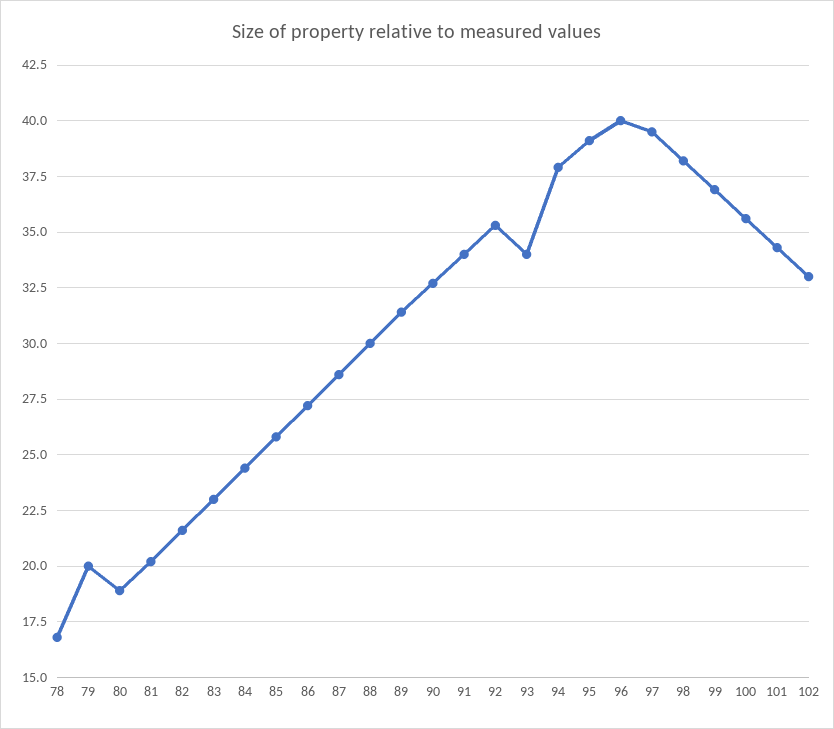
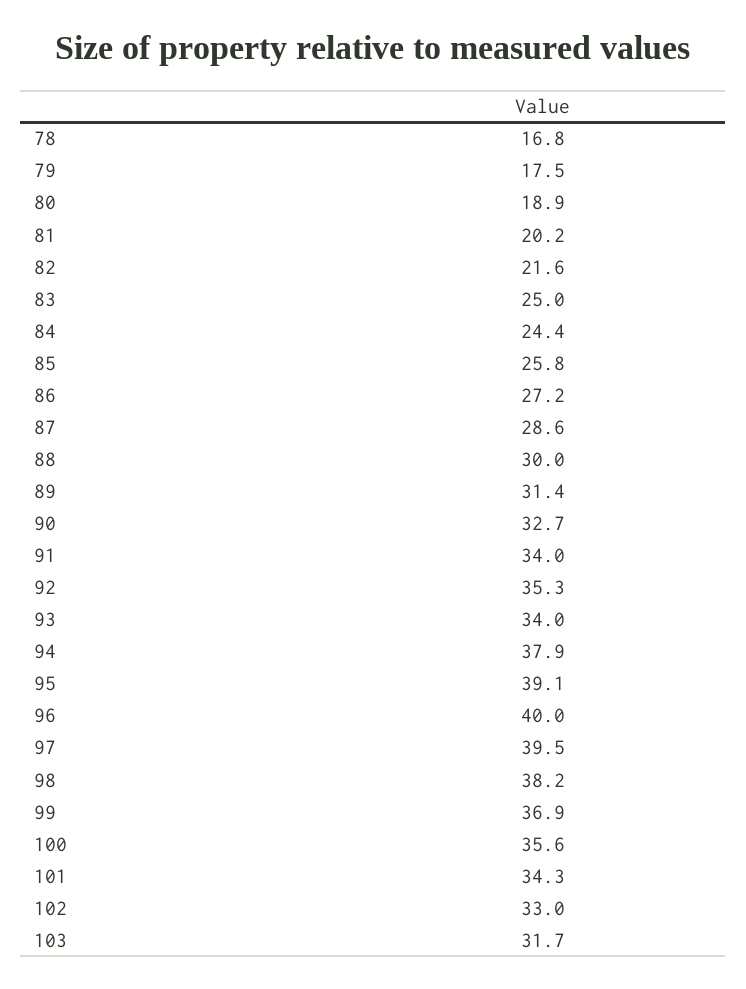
  {
    "78": 16.8,
-   "79": 20,
+   "79": 17.5,
    "80": 18.9,
    "81": 20.2,
    "82": 21.6,
-   "83": 23,
+   "83": 25,
    "84": 24.4,
    "85": 25.8,
    "86": 27.2,
    "87": 28.6,
    "88": 30,
    "89": 31.4,
    "90": 32.7,
    "91": 34,
    "92": 35.3,
    "93": 34,
    "94": 37.9,
    "95": 39.1,
    "96": 40,
    "97": 39.5,
    "98": 38.2,
    "99": 36.9,
    "100": 35.6,
    "101": 34.3,
-   "102": 33
+   "102": 33,
+   "103": 31.7
  }

